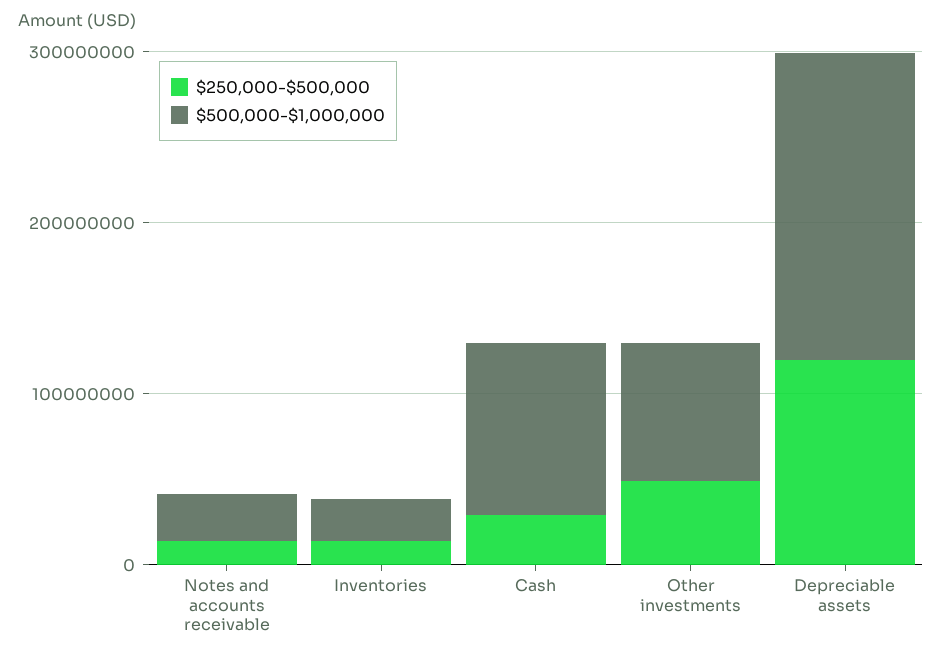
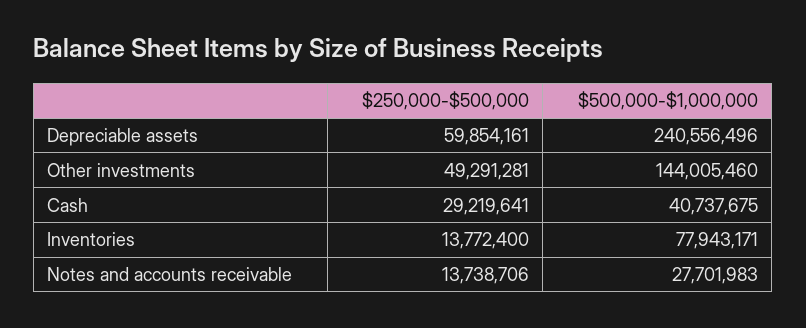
  {
    "$250,000-$500,000": {
      "Notes and accounts receivable": 13738706,
      "Inventories": 13772400,
      "Cash": 29219641,
      "Other investments": 49291281,
-     "Depreciable assets": 120000000
+     "Depreciable assets": 59854161
    },
    "$500,000-$1,000,000": {
      "Notes and accounts receivable": 27701983,
-     "Inventories": 20000000,
+     "Inventories": 77943171,
-     "Cash": 100000000,
+     "Cash": 40737675,
-     "Other investments": 80000000,
+     "Other investments": 144005460,
-     "Depreciable assets": 180000000
+     "Depreciable assets": 240556496
    }
  }

